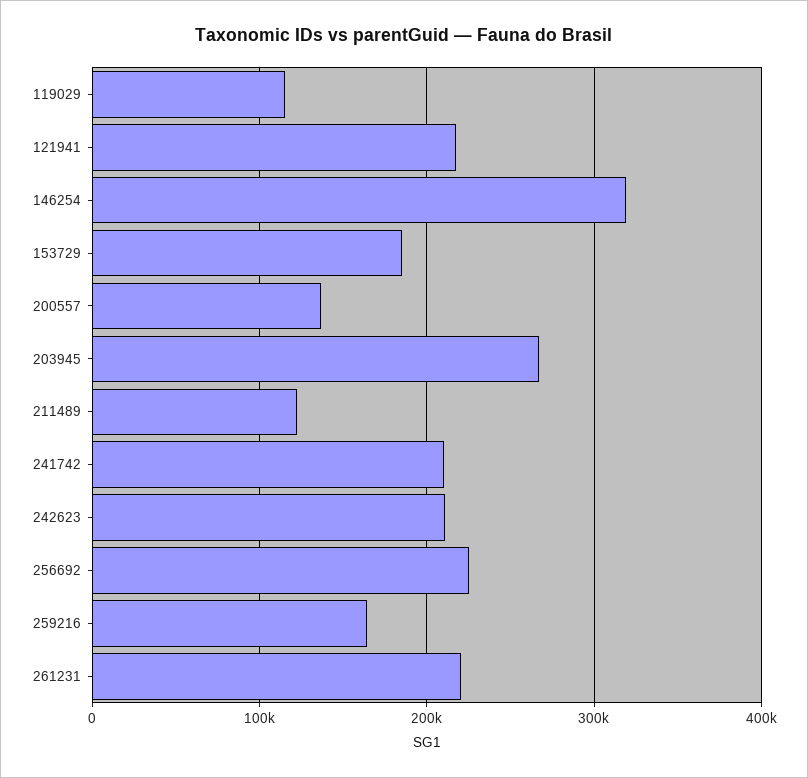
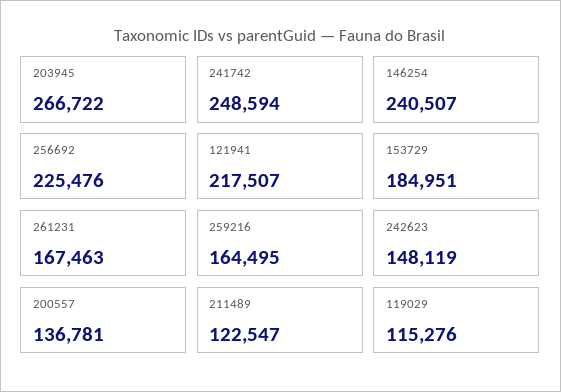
  {
    "119029": 115276,
    "121941": 217507,
-   "146254": 320000,
+   "146254": 240507,
    "153729": 184951,
    "200557": 136781,
    "203945": 266722,
    "211489": 122547,
-   "241742": 210000,
+   "241742": 248594,
-   "242623": 210000,
+   "242623": 148119,
    "256692": 225476,
    "259216": 164495,
-   "261231": 220000
+   "261231": 167463
  }

